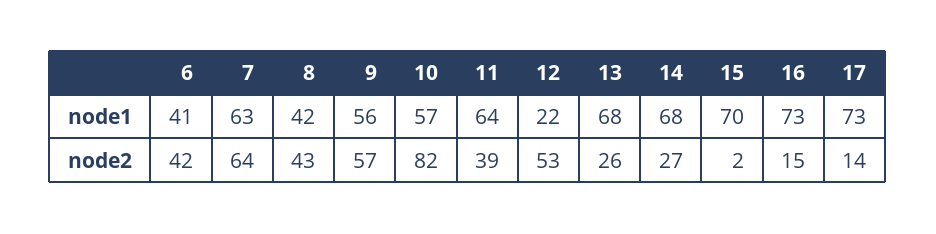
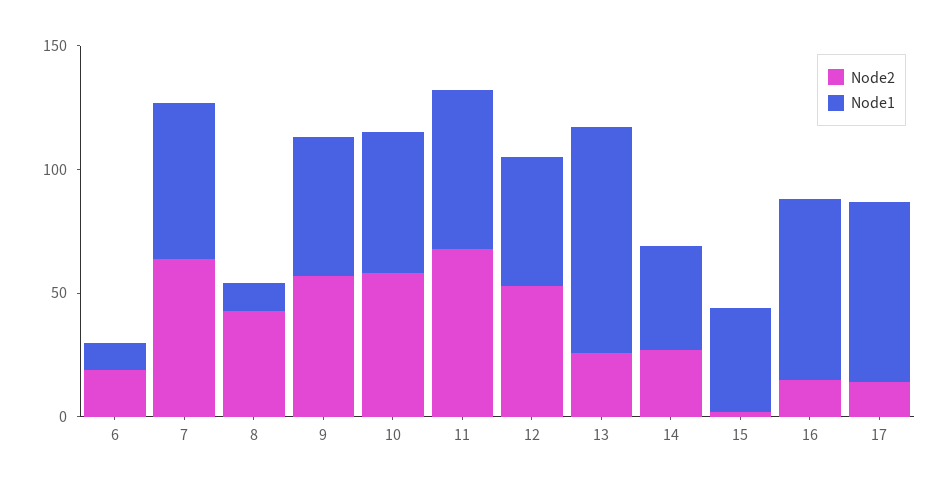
  {
    "node1": {
-     "6": 41,
+     "6": 10,
      "7": 63,
-     "8": 42,
+     "8": 10,
      "9": 56,
      "10": 57,
      "11": 64,
-     "12": 22,
+     "12": 50,
-     "13": 68,
+     "13": 90,
-     "14": 68,
+     "14": 40,
-     "15": 70,
+     "15": 40,
      "16": 73,
      "17": 73
    },
    "node2": {
-     "6": 42,
+     "6": 20,
      "7": 64,
      "8": 43,
      "9": 57,
-     "10": 82,
+     "10": 60,
-     "11": 39,
+     "11": 70,
      "12": 53,
      "13": 26,
      "14": 27,
      "15": 2,
      "16": 15,
      "17": 14
    }
  }

